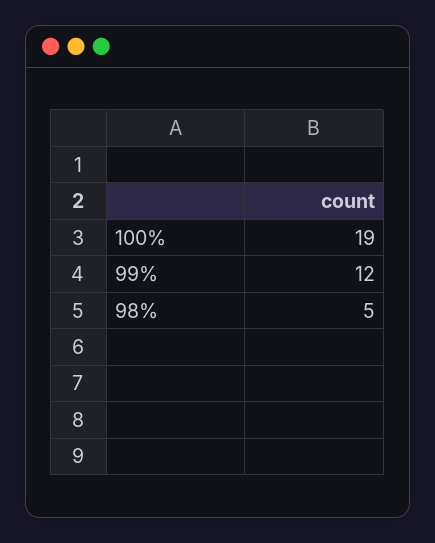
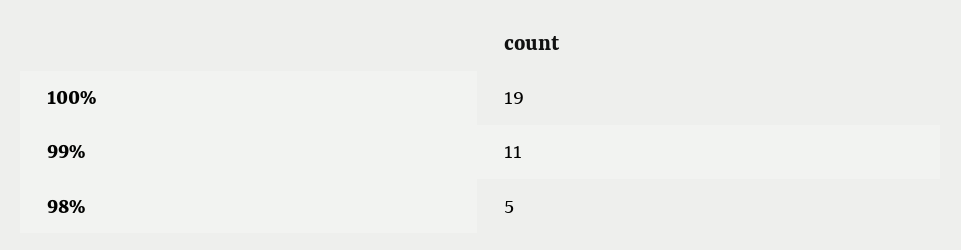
  {
    "100%": 19,
-   "99%": 12,
+   "99%": 11,
    "98%": 5
  }

